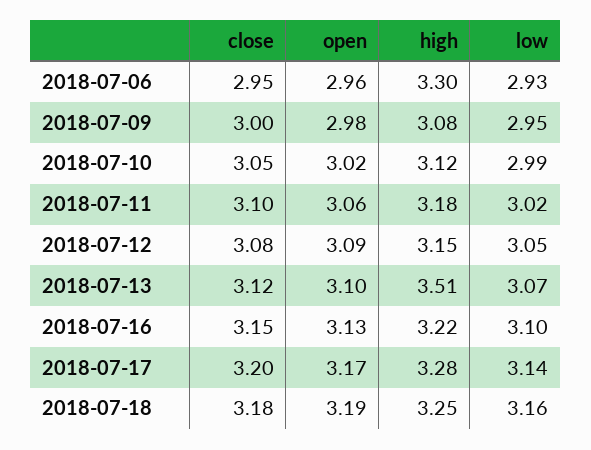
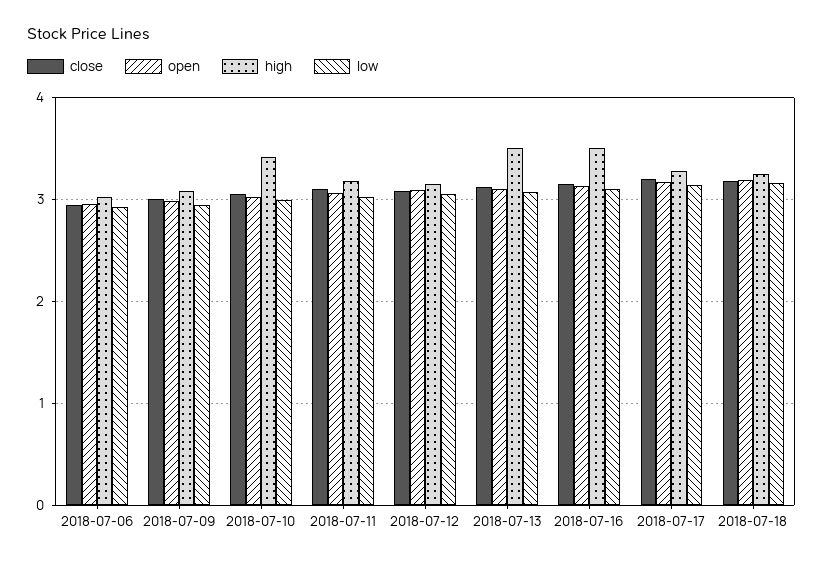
  {
    "close": {
      "2018-07-06": 2.95,
      "2018-07-09": 3,
      "2018-07-10": 3.05,
      "2018-07-11": 3.1,
      "2018-07-12": 3.08,
      "2018-07-13": 3.12,
      "2018-07-16": 3.15,
      "2018-07-17": 3.2,
      "2018-07-18": 3.18
    },
    "open": {
      "2018-07-06": 2.96,
      "2018-07-09": 2.98,
      "2018-07-10": 3.02,
      "2018-07-11": 3.06,
      "2018-07-12": 3.09,
      "2018-07-13": 3.1,
      "2018-07-16": 3.13,
      "2018-07-17": 3.17,
      "2018-07-18": 3.19
    },
    "high": {
-     "2018-07-06": 3.3,
+     "2018-07-06": 3,
      "2018-07-09": 3.08,
-     "2018-07-10": 3.12,
+     "2018-07-10": 3.4,
      "2018-07-11": 3.18,
      "2018-07-12": 3.15,
      "2018-07-13": 3.51,
-     "2018-07-16": 3.22,
+     "2018-07-16": 3.5,
      "2018-07-17": 3.28,
      "2018-07-18": 3.25
    },
    "low": {
      "2018-07-06": 2.93,
      "2018-07-09": 2.95,
      "2018-07-10": 2.99,
      "2018-07-11": 3.02,
      "2018-07-12": 3.05,
      "2018-07-13": 3.07,
      "2018-07-16": 3.1,
      "2018-07-17": 3.14,
      "2018-07-18": 3.16
    }
  }

